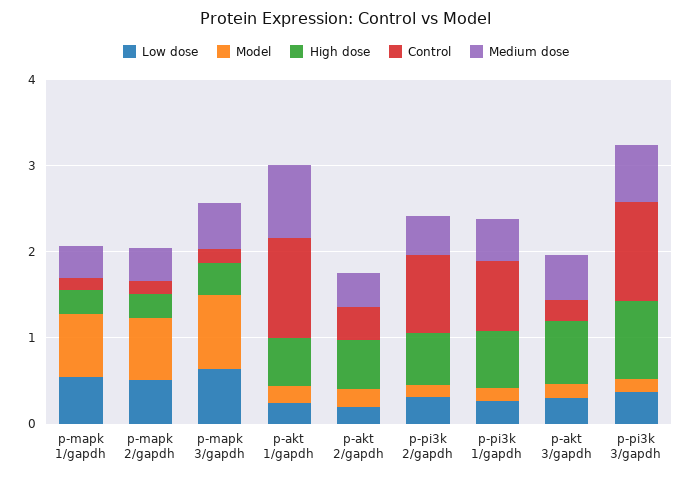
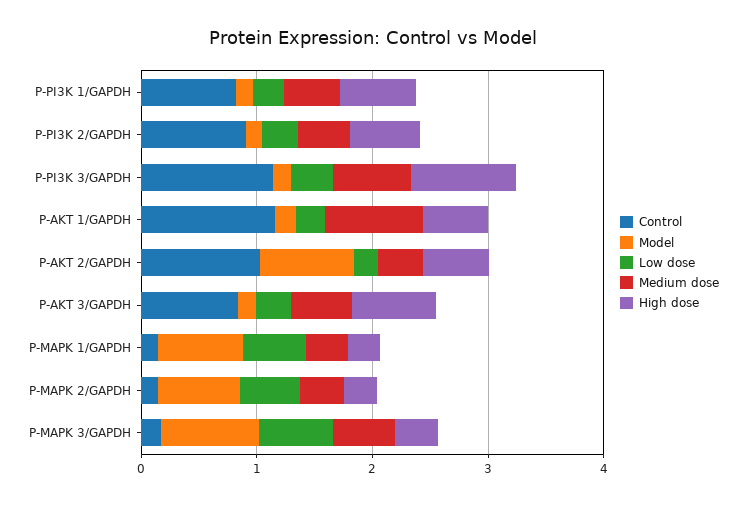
  {
    "Low dose": {
      "p-mapk 1/gapdh": 0.6,
      "p-mapk 2/gapdh": 0.6,
      "p-mapk 3/gapdh": 0.6,
      "p-akt 1/gapdh": 0.2,
      "p-akt 2/gapdh": 0.2,
      "p-pi3k 2/gapdh": 0.4,
      "p-pi3k 1/gapdh": 0.2,
      "p-akt 3/gapdh": 0.4,
      "p-pi3k 3/gapdh": 0.4
    },
    "Model": {
      "p-mapk 1/gapdh": 0.8,
      "p-mapk 2/gapdh": 0.8,
      "p-mapk 3/gapdh": 0.8,
      "p-akt 1/gapdh": 0.2,
-     "p-akt 2/gapdh": 0.2,
+     "p-akt 2/gapdh": 0.8,
      "p-pi3k 2/gapdh": 0.2,
      "p-pi3k 1/gapdh": 0.2,
      "p-akt 3/gapdh": 0.2,
      "p-pi3k 3/gapdh": 0.2
    },
    "High dose": {
      "p-mapk 1/gapdh": 0.2,
      "p-mapk 2/gapdh": 0.2,
      "p-mapk 3/gapdh": 0.4,
      "p-akt 1/gapdh": 0.6,
      "p-akt 2/gapdh": 0.6,
      "p-pi3k 2/gapdh": 0.6,
      "p-pi3k 1/gapdh": 0.6,
      "p-akt 3/gapdh": 0.8,
      "p-pi3k 3/gapdh": 1
    },
    "Control": {
      "p-mapk 1/gapdh": 0.2,
      "p-mapk 2/gapdh": 0.2,
      "p-mapk 3/gapdh": 0.2,
      "p-akt 1/gapdh": 1.2,
-     "p-akt 2/gapdh": 0.4,
+     "p-akt 2/gapdh": 1,
      "p-pi3k 2/gapdh": 1,
      "p-pi3k 1/gapdh": 0.8,
-     "p-akt 3/gapdh": 0.2,
+     "p-akt 3/gapdh": 0.8,
      "p-pi3k 3/gapdh": 1.2
    },
    "Medium dose": {
      "p-mapk 1/gapdh": 0.4,
      "p-mapk 2/gapdh": 0.4,
      "p-mapk 3/gapdh": 0.6,
      "p-akt 1/gapdh": 0.8,
      "p-akt 2/gapdh": 0.4,
      "p-pi3k 2/gapdh": 0.4,
      "p-pi3k 1/gapdh": 0.4,
      "p-akt 3/gapdh": 0.6,
      "p-pi3k 3/gapdh": 0.6
    }
  }

